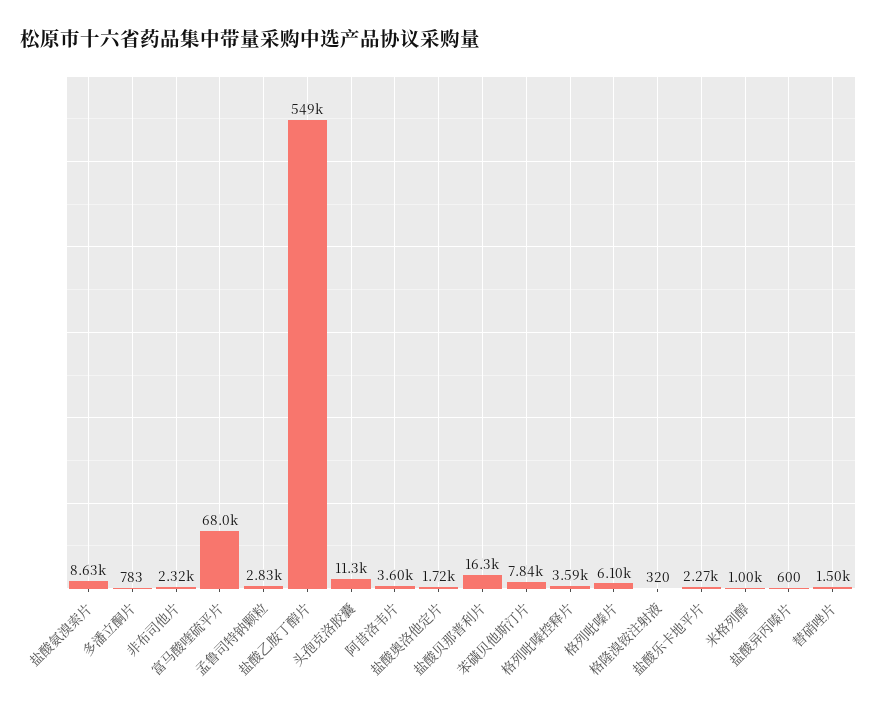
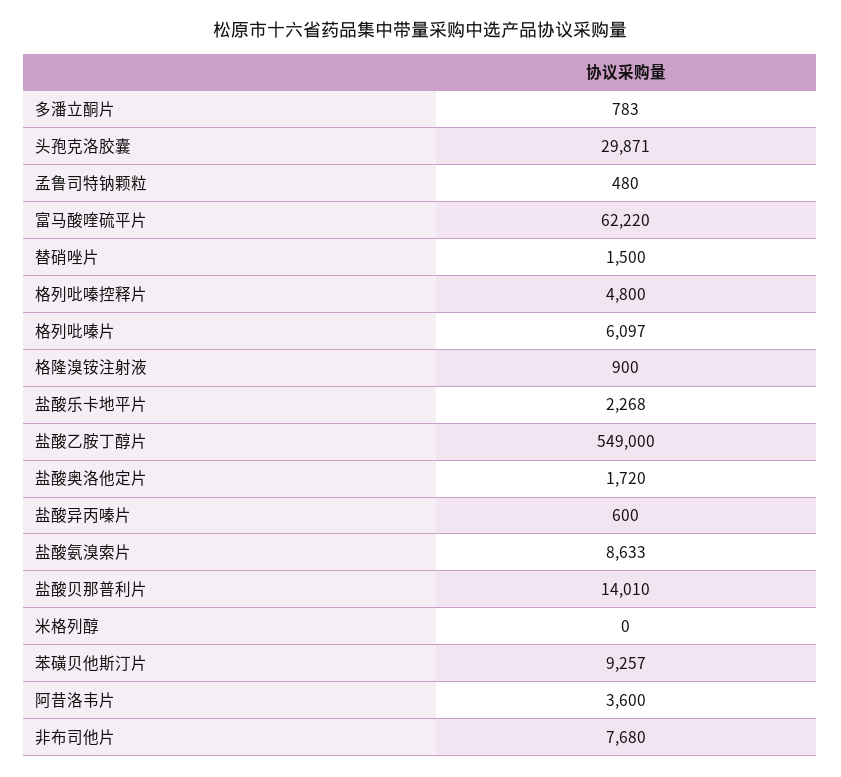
  {
    "盐酸氨溴索片": 8633,
    "多潘立酮片": 783,
-   "非布司他片": 2320,
+   "非布司他片": 7680,
-   "富马酸喹硫平片": 68000,
+   "富马酸喹硫平片": 62220,
-   "孟鲁司特钠颗粒": 2830,
+   "孟鲁司特钠颗粒": 480,
    "盐酸乙胺丁醇片": 549000,
-   "头孢克洛胶囊": 11300,
+   "头孢克洛胶囊": 29871,
    "阿昔洛韦片": 3600,
    "盐酸奥洛他定片": 1720,
-   "盐酸贝那普利片": 16300,
+   "盐酸贝那普利片": 14010,
-   "苯磺贝他斯汀片": 7840,
+   "苯磺贝他斯汀片": 9257,
-   "格列吡嗪控释片": 3590,
+   "格列吡嗪控释片": 4800,
    "格列吡嗪片": 6097,
-   "格隆溴铵注射液": 320,
+   "格隆溴铵注射液": 900,
    "盐酸乐卡地平片": 2268,
-   "米格列醇": 1000,
+   "米格列醇": 0,
    "盐酸异丙嗪片": 600,
    "替硝唑片": 1500
  }

